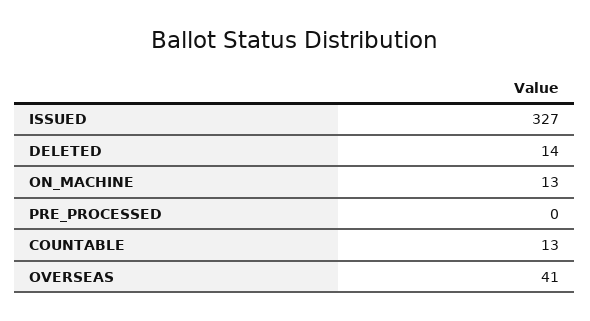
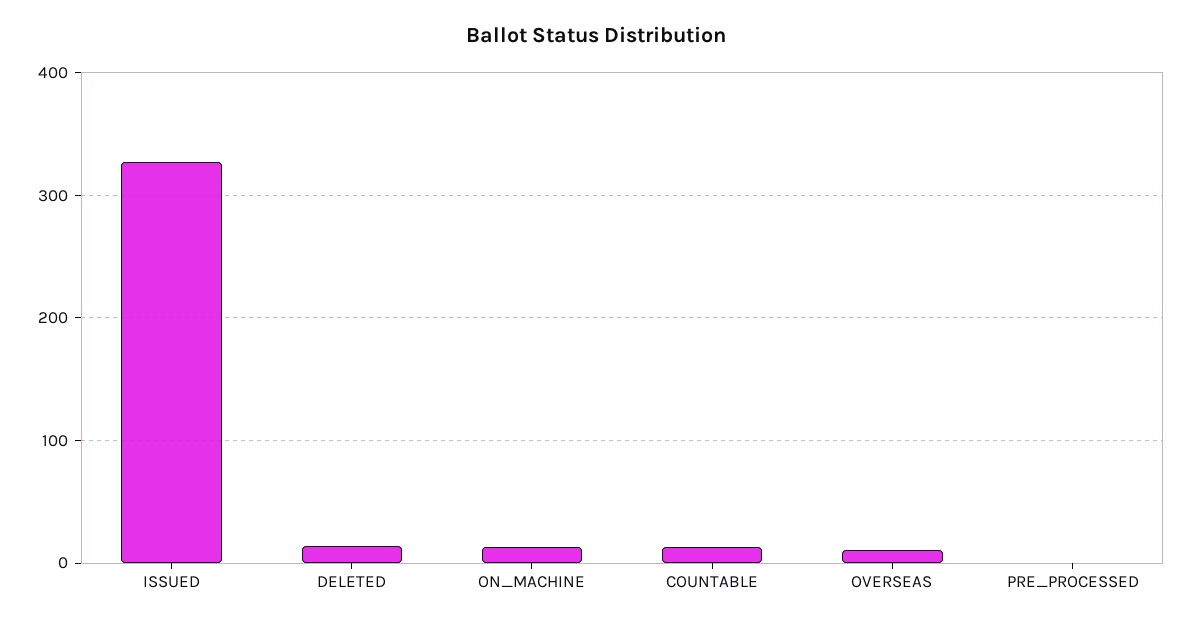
  {
    "ISSUED": 327,
    "DELETED": 14,
    "ON_MACHINE": 13,
    "PRE_PROCESSED": 0,
    "COUNTABLE": 13,
-   "OVERSEAS": 41
+   "OVERSEAS": 10
  }

